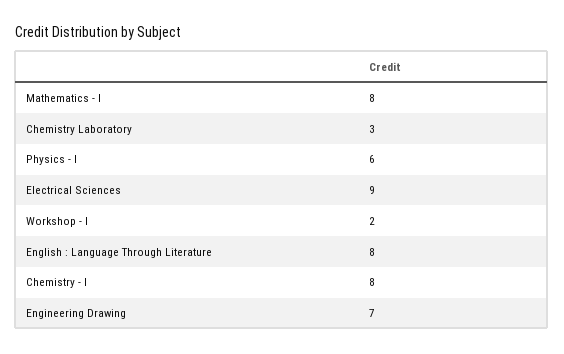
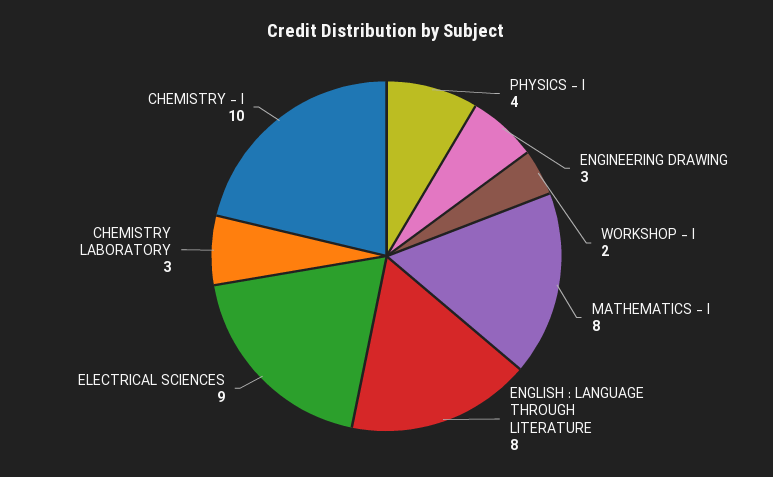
  {
    "Mathematics - I": 8,
    "Chemistry Laboratory": 3,
-   "Physics - I": 6,
+   "Physics - I": 4,
    "Electrical Sciences": 9,
    "Workshop - I": 2,
    "English : Language Through Literature": 8,
-   "Chemistry - I": 8,
+   "Chemistry - I": 10,
-   "Engineering Drawing": 7
+   "Engineering Drawing": 3
  }

